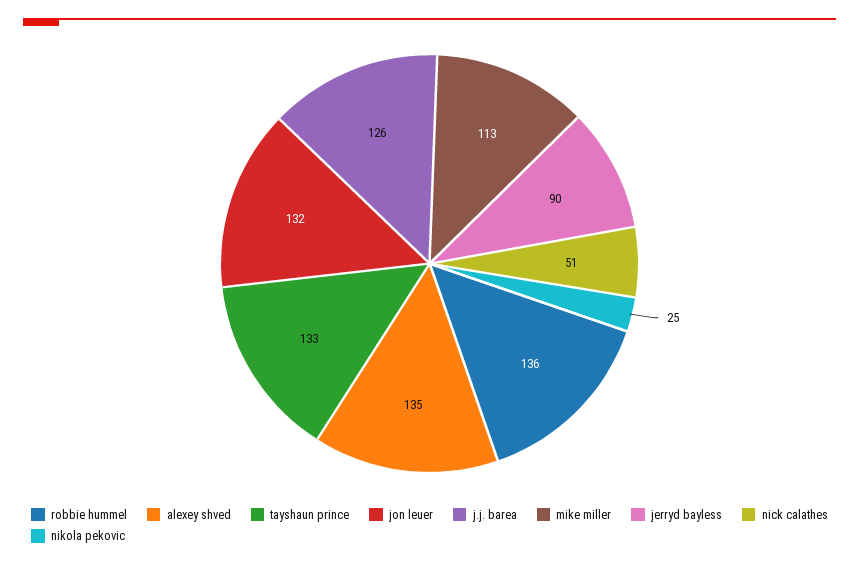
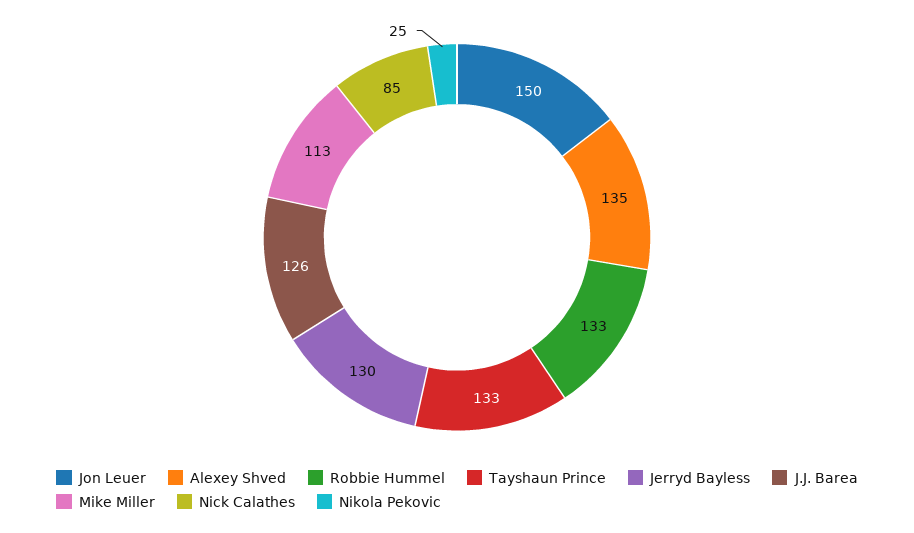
  {
-   "robbie hummel": 136,
+   "robbie hummel": 133,
    "alexey shved": 135,
    "tayshaun prince": 133,
-   "jon leuer": 132,
+   "jon leuer": 150,
    "j.j. barea": 126,
    "mike miller": 113,
-   "jerryd bayless": 90,
+   "jerryd bayless": 130,
-   "nick calathes": 51,
+   "nick calathes": 85,
    "nikola pekovic": 25
  }

